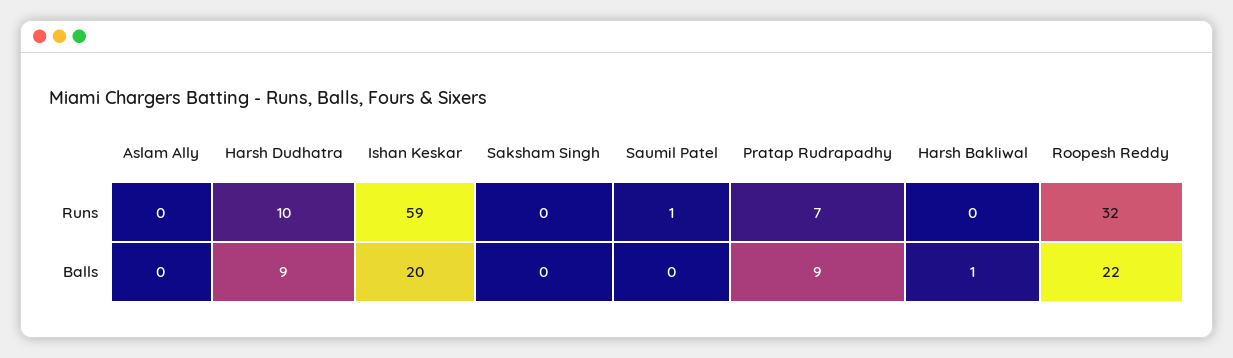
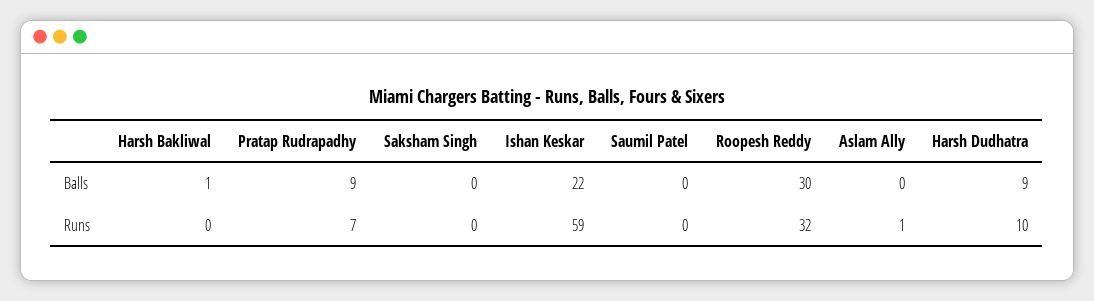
  {
    "Aslam Ally": {
-     "Runs": 0,
+     "Runs": 1,
      "Balls": 0
    },
    "Harsh Dudhatra": {
      "Runs": 10,
      "Balls": 9
    },
    "Ishan Keskar": {
      "Runs": 59,
-     "Balls": 20
+     "Balls": 22
    },
    "Saksham Singh": {
      "Runs": 0,
      "Balls": 0
    },
    "Saumil Patel": {
-     "Runs": 1,
+     "Runs": 0,
      "Balls": 0
    },
    "Pratap Rudrapadhy": {
      "Runs": 7,
      "Balls": 9
    },
    "Harsh Bakliwal": {
      "Runs": 0,
      "Balls": 1
    },
    "Roopesh Reddy": {
      "Runs": 32,
-     "Balls": 22
+     "Balls": 30
    }
  }

